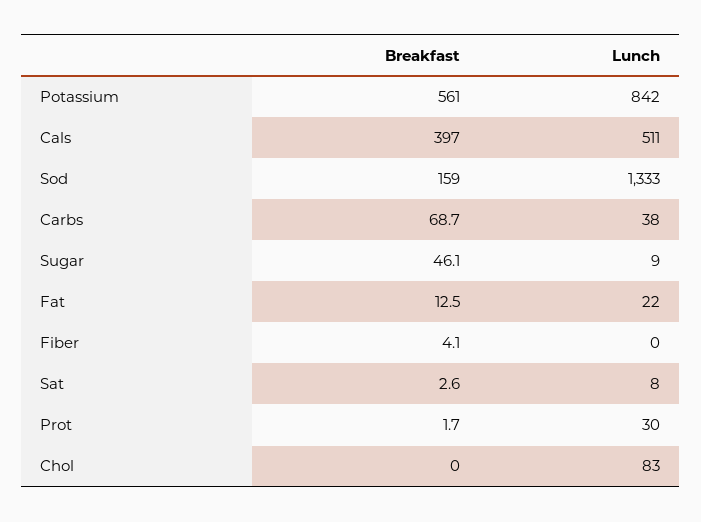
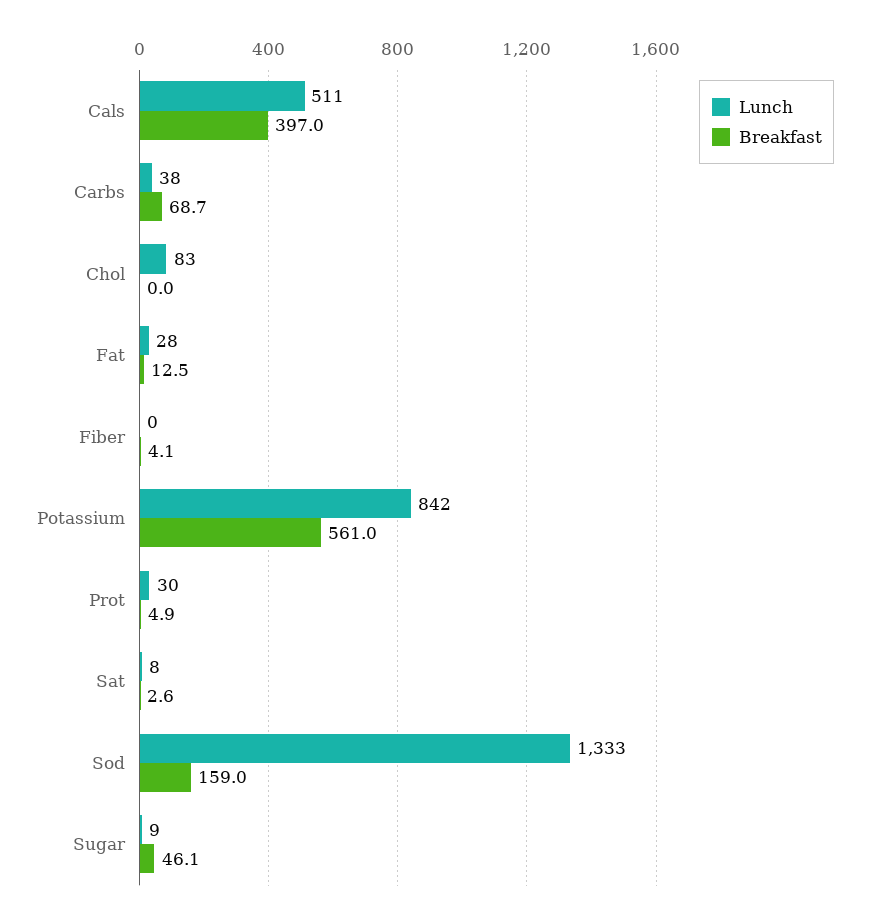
  {
    "Breakfast": {
      "Potassium": 561,
      "Cals": 397,
      "Sod": 159,
      "Carbs": 68.7,
      "Sugar": 46.1,
      "Fat": 12.5,
      "Fiber": 4.1,
      "Sat": 2.6,
-     "Prot": 1.7,
+     "Prot": 4.9,
      "Chol": 0
    },
    "Lunch": {
      "Potassium": 842,
      "Cals": 511,
      "Sod": 1333,
      "Carbs": 38,
      "Sugar": 9,
-     "Fat": 22,
+     "Fat": 28,
      "Fiber": 0,
      "Sat": 8,
      "Prot": 30,
      "Chol": 83
    }
  }

